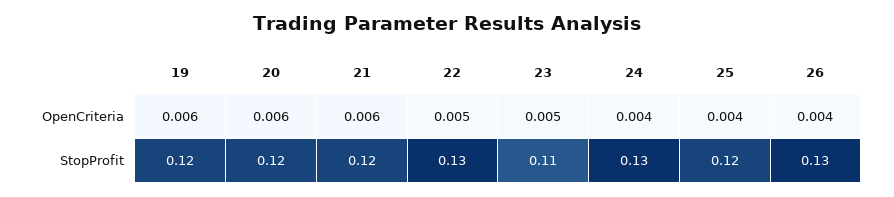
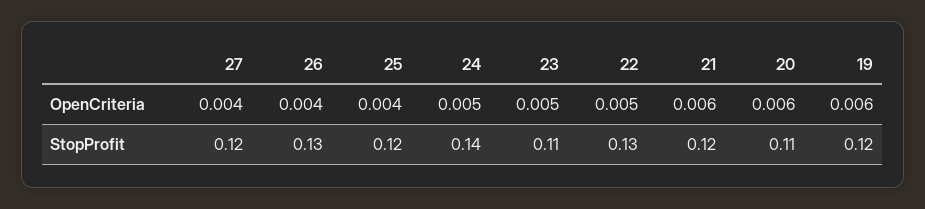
  {
    "19": {
      "OpenCriteria": 0.006,
      "StopProfit": 0.12
    },
    "20": {
      "OpenCriteria": 0.006,
-     "StopProfit": 0.12
+     "StopProfit": 0.11
    },
    "21": {
      "OpenCriteria": 0.006,
      "StopProfit": 0.12
    },
    "22": {
      "OpenCriteria": 0.005,
      "StopProfit": 0.13
    },
    "23": {
      "OpenCriteria": 0.005,
      "StopProfit": 0.11
    },
    "24": {
-     "OpenCriteria": 0.004,
+     "OpenCriteria": 0.005,
-     "StopProfit": 0.13
+     "StopProfit": 0.14
    },
    "25": {
      "OpenCriteria": 0.004,
      "StopProfit": 0.12
    },
    "26": {
      "OpenCriteria": 0.004,
      "StopProfit": 0.13
-   }
+   },
+   "27": {
+     "OpenCriteria": 0.004,
+     "StopProfit": 0.12
+   }
  }

